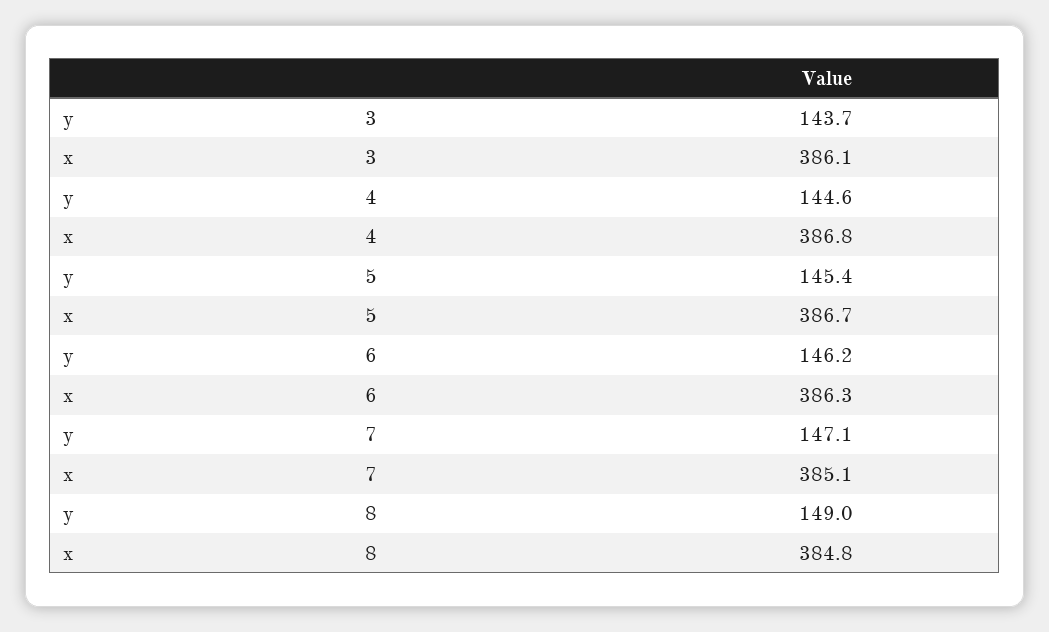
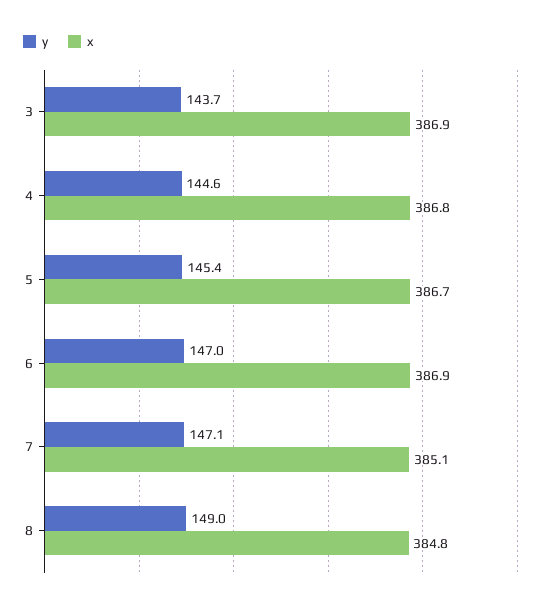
  {
    "y": {
      "3": 143.7,
      "4": 144.6,
      "5": 145.4,
-     "6": 146.2,
+     "6": 147,
      "7": 147.1,
      "8": 149
    },
    "x": {
-     "3": 386.1,
+     "3": 386.9,
      "4": 386.8,
      "5": 386.7,
-     "6": 386.3,
+     "6": 386.9,
      "7": 385.1,
      "8": 384.8
    }
  }

